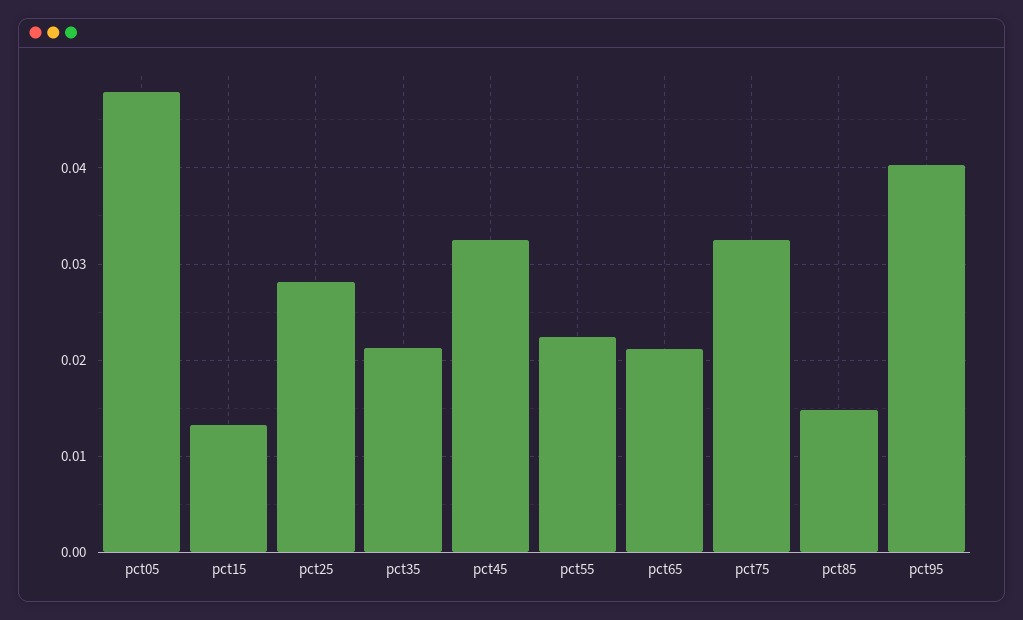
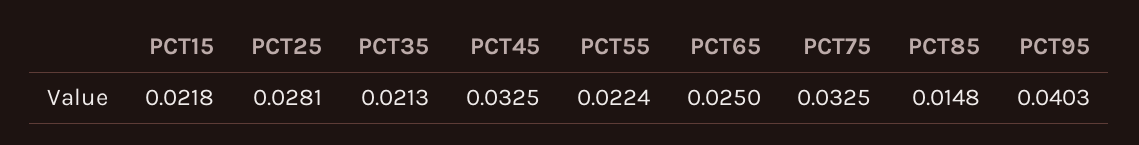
  {
-   "pct05": 0.048,
-   "pct15": 0.013,
+   "pct15": 0.0218,
    "pct25": 0.0281,
    "pct35": 0.0213,
    "pct45": 0.0325,
    "pct55": 0.0224,
-   "pct65": 0.021,
+   "pct65": 0.025,
    "pct75": 0.0325,
    "pct85": 0.0148,
    "pct95": 0.0403
  }

